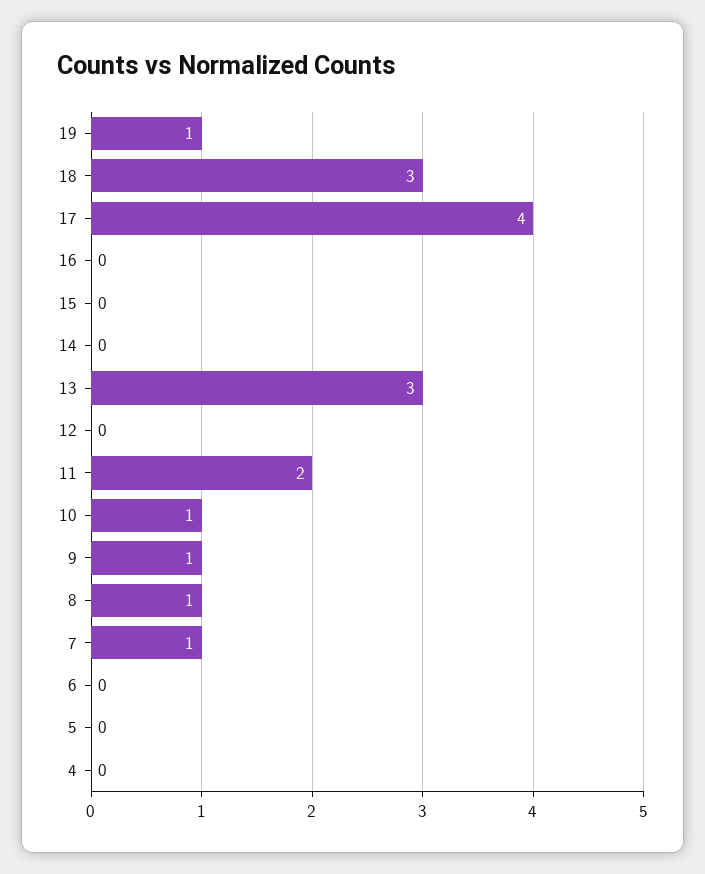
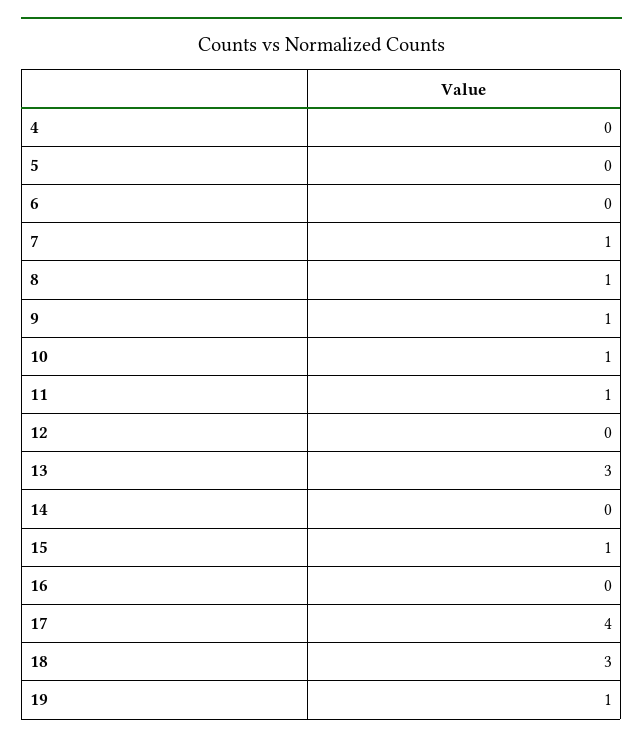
  {
    "19": 1,
    "18": 3,
    "17": 4,
    "16": 0,
-   "15": 0,
+   "15": 1,
    "14": 0,
    "13": 3,
    "12": 0,
-   "11": 2,
+   "11": 1,
    "10": 1,
    "9": 1,
    "8": 1,
    "7": 1,
    "6": 0,
    "5": 0,
    "4": 0
  }

